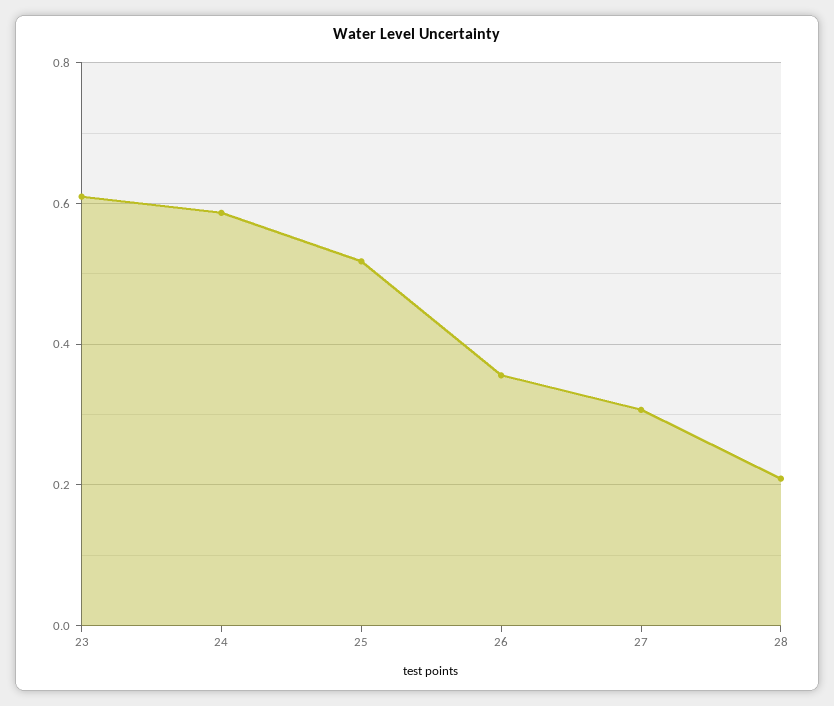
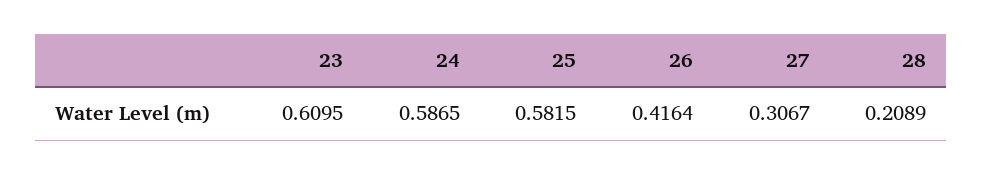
  {
    "23": 0.6095,
    "24": 0.5865,
-   "25": 0.52,
+   "25": 0.5815,
-   "26": 0.36,
+   "26": 0.4164,
    "27": 0.3067,
    "28": 0.2089
  }

